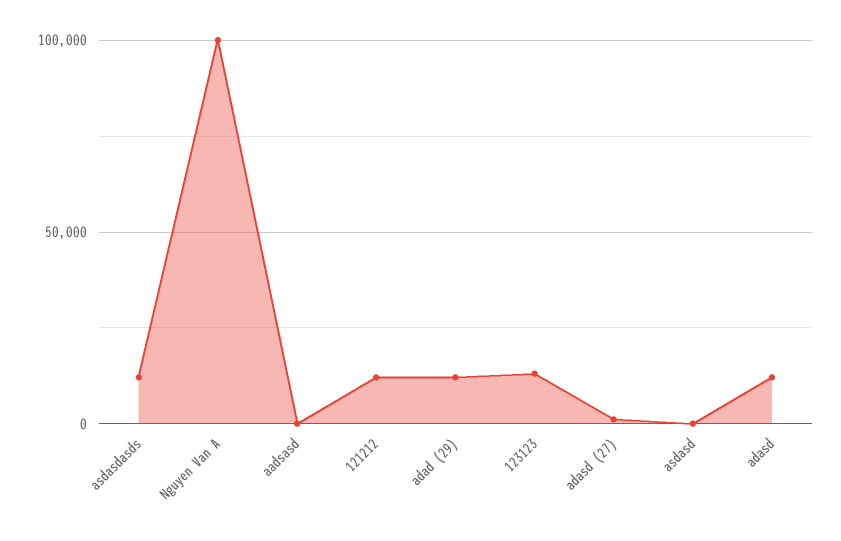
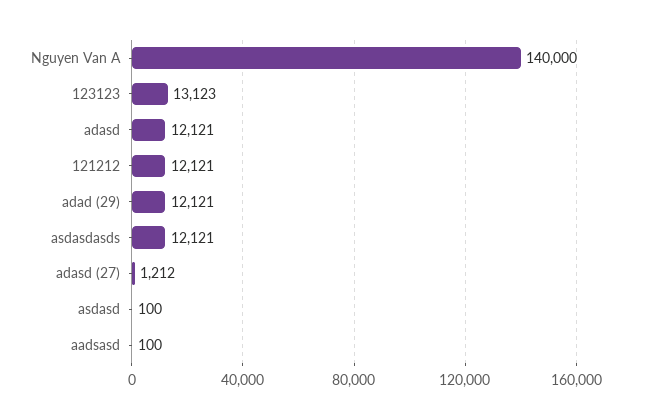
  {
    "asdasdasds": 12121,
-   "Nguyen Van A": 100000,
+   "Nguyen Van A": 140000,
    "aadsasd": 100,
    "121212": 12121,
    "adad (29)": 12121,
    "123123": 13123,
    "adasd (27)": 1212,
    "asdasd": 100,
    "adasd": 12121
  }

